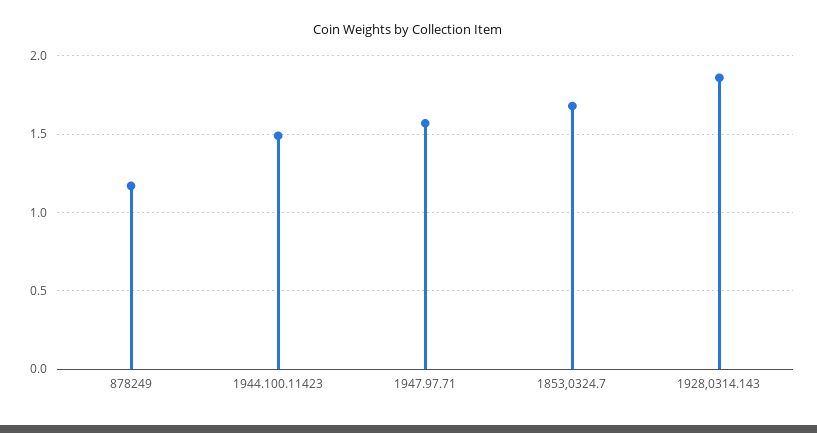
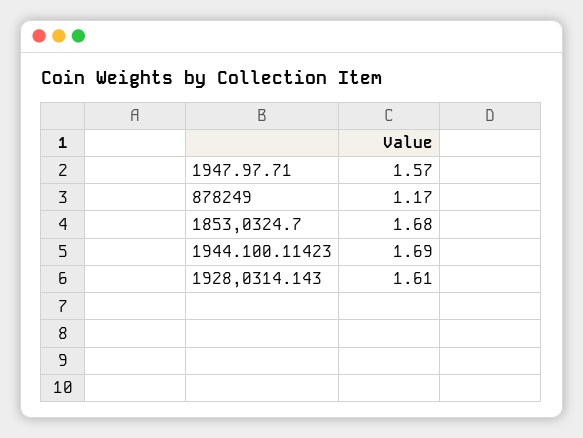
  {
    "878249": 1.17,
-   "1944.100.11423": 1.5,
+   "1944.100.11423": 1.69,
    "1947.97.71": 1.57,
    "1853,0324.7": 1.68,
-   "1928,0314.143": 1.85
+   "1928,0314.143": 1.61
  }

